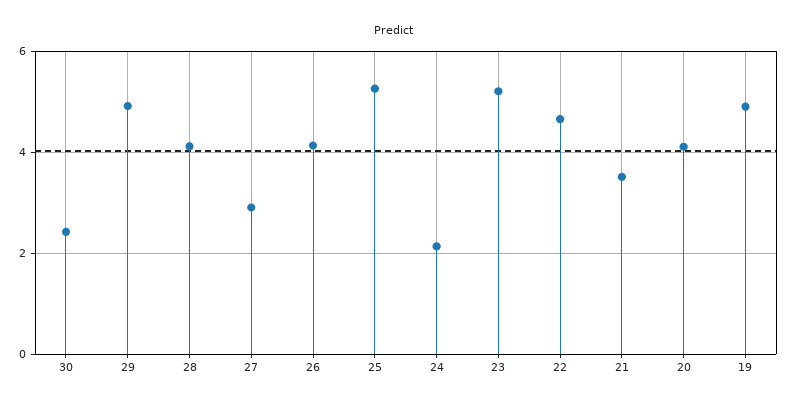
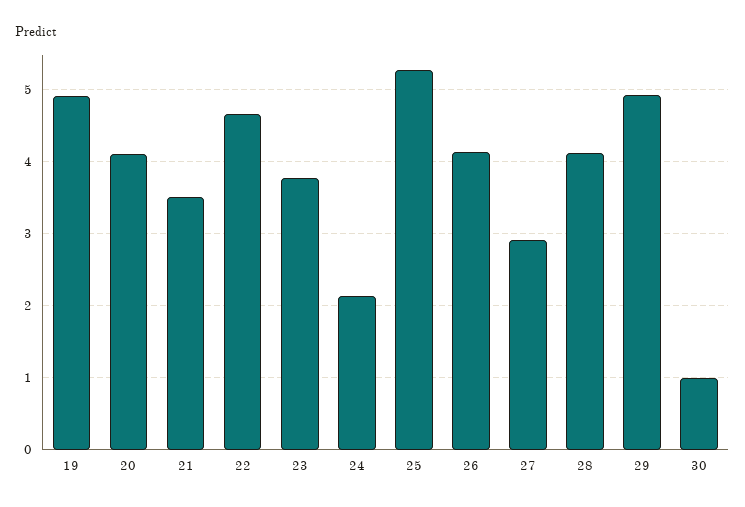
  {
-   "30": 2.4,
+   "30": 1,
    "29": 4.9,
    "28": 4.1,
    "27": 2.9,
    "26": 4.1,
    "25": 5.3,
    "24": 2.1,
-   "23": 5.2,
+   "23": 3.8,
    "22": 4.7,
    "21": 3.5,
    "20": 4.1,
    "19": 4.9
  }

